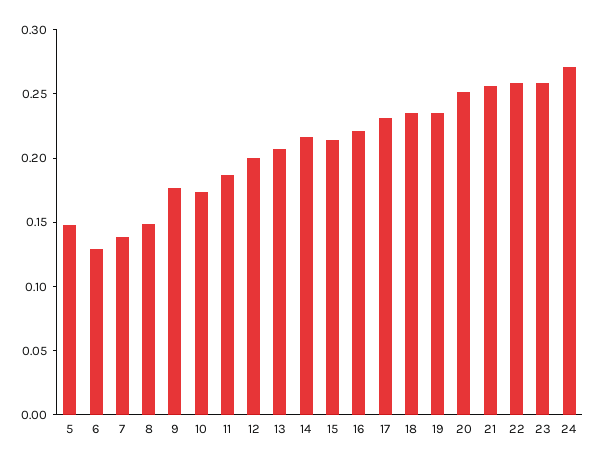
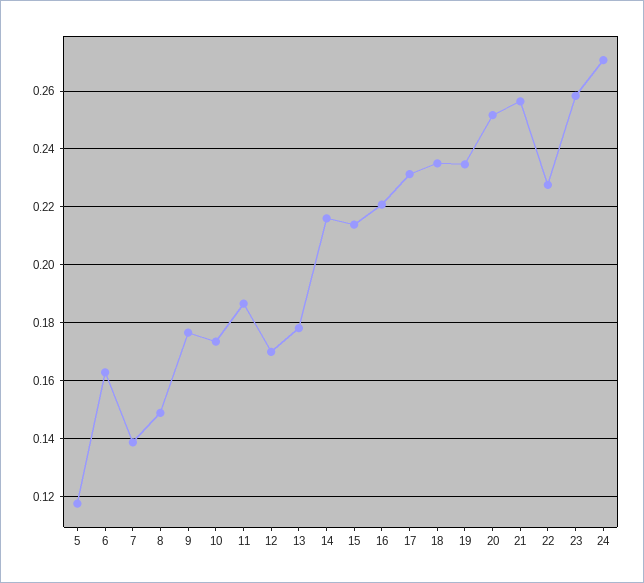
  {
-   "5": 0.15,
+   "5": 0.1175,
-   "6": 0.13,
+   "6": 0.1625,
    "7": 0.1375,
    "8": 0.15,
    "9": 0.1775,
    "10": 0.1725,
    "11": 0.1875,
-   "12": 0.2,
+   "12": 0.17,
-   "13": 0.21,
+   "13": 0.1775,
    "14": 0.215,
    "15": 0.215,
    "16": 0.22,
    "17": 0.2325,
    "18": 0.235,
    "19": 0.235,
    "20": 0.2525,
    "21": 0.2575,
-   "22": 0.26,
+   "22": 0.2275,
    "23": 0.2575,
    "24": 0.27
  }

